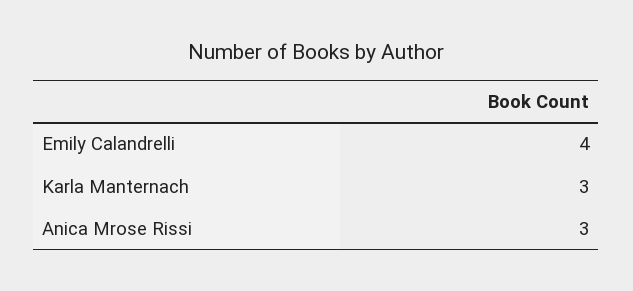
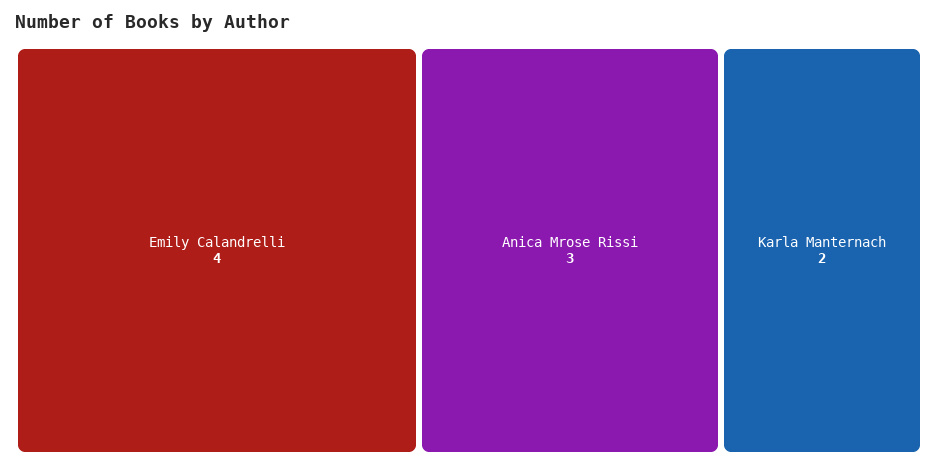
  {
    "Emily Calandrelli": 4,
-   "Karla Manternach": 3,
+   "Karla Manternach": 2,
    "Anica Mrose Rissi": 3
  }

